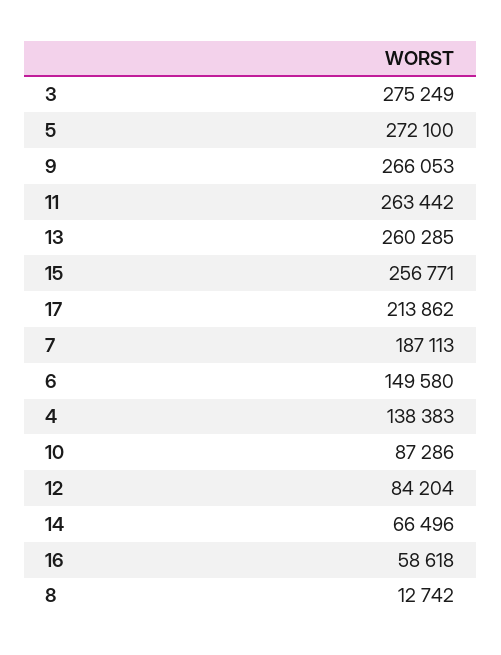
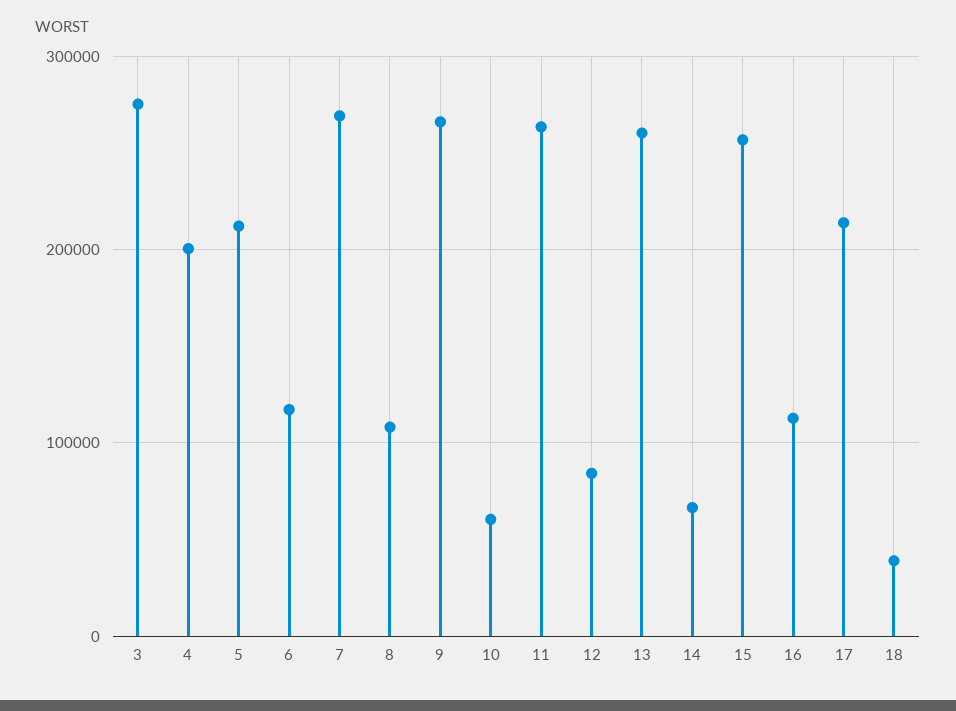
  {
    "3": 275249,
-   "5": 272100,
+   "5": 210000,
    "9": 266053,
    "11": 263442,
    "13": 260285,
    "15": 256771,
    "17": 213862,
-   "7": 187113,
+   "7": 270000,
-   "6": 149580,
+   "6": 120000,
-   "4": 138383,
+   "4": 200000,
-   "10": 87286,
+   "10": 60000,
    "12": 84204,
    "14": 66496,
-   "16": 58618,
+   "16": 110000,
-   "8": 12742
+   "8": 110000,
+   "18": 40000
  }

